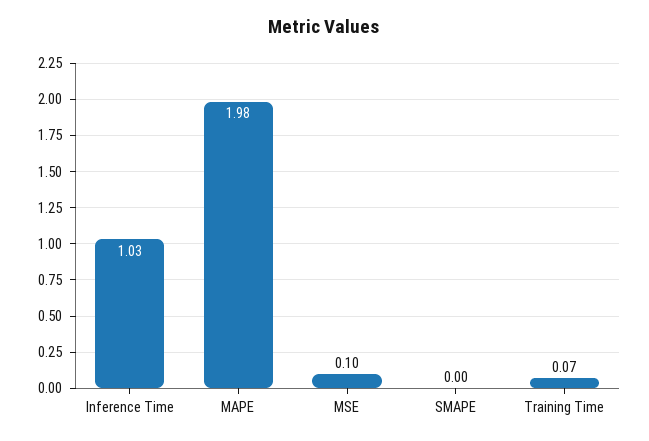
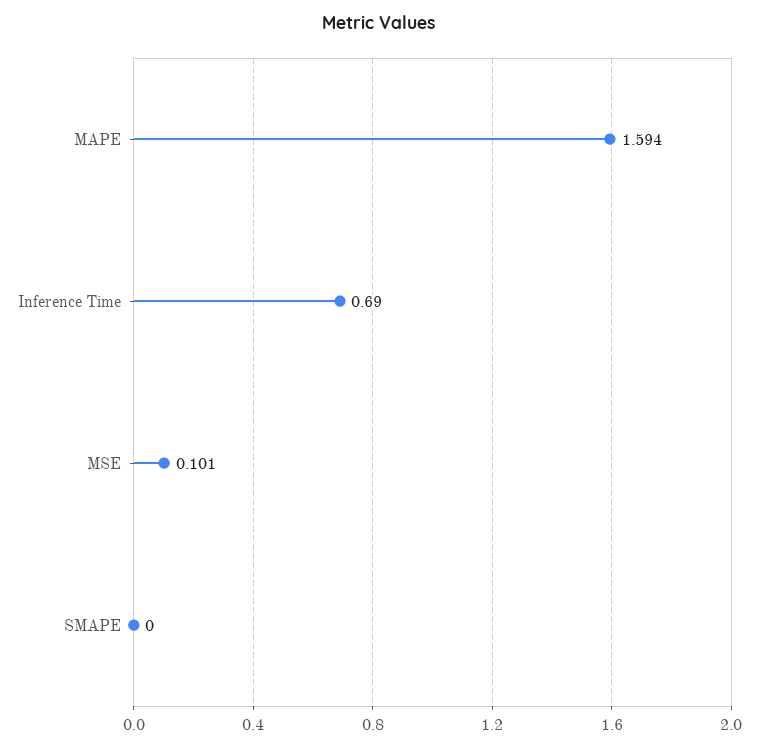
  {
-   "Inference Time": 1.03,
+   "Inference Time": 0.69,
-   "MAPE": 1.98,
+   "MAPE": 1.594,
    "MSE": 0.101,
-   "SMAPE": 0,
+   "SMAPE": 0
-   "Training Time": 0.07
  }

